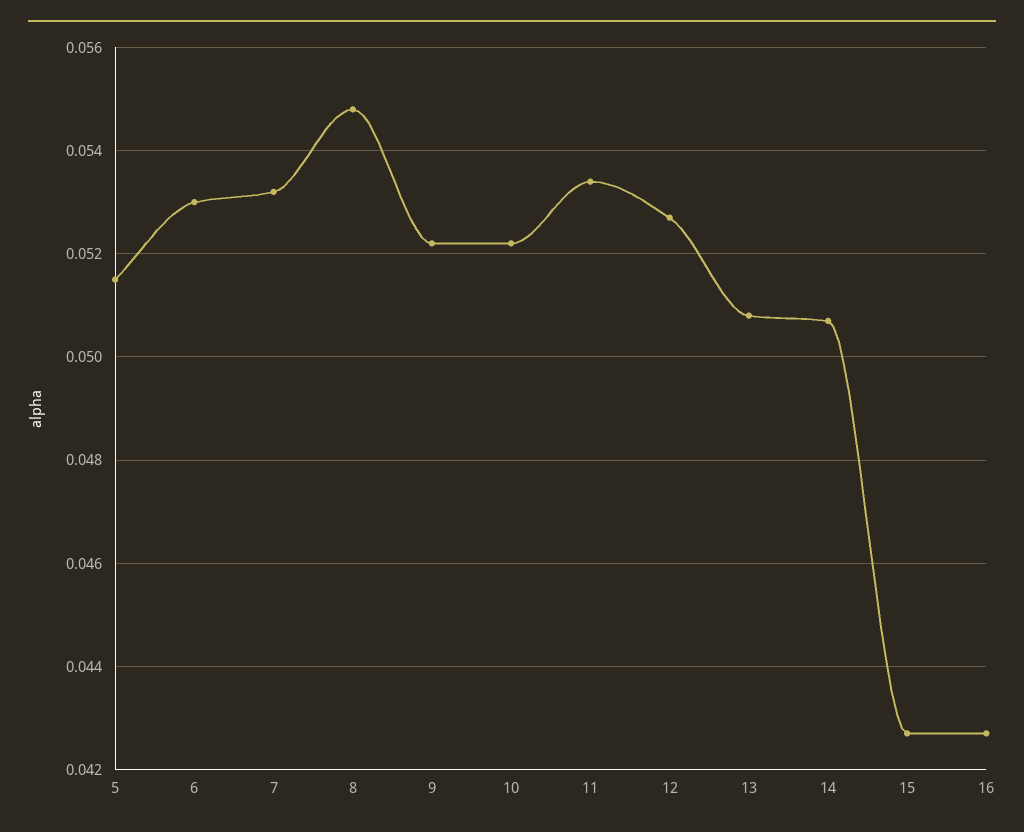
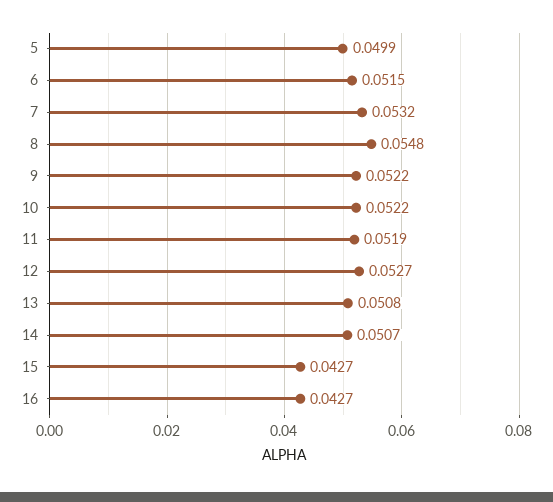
  {
-   "5": 0.0515,
+   "5": 0.0499,
-   "6": 0.053,
+   "6": 0.0515,
    "7": 0.0532,
    "8": 0.0548,
    "9": 0.0522,
    "10": 0.0522,
-   "11": 0.0535,
+   "11": 0.0519,
    "12": 0.0527,
    "13": 0.0508,
    "14": 0.0507,
    "15": 0.0427,
    "16": 0.0427
  }

